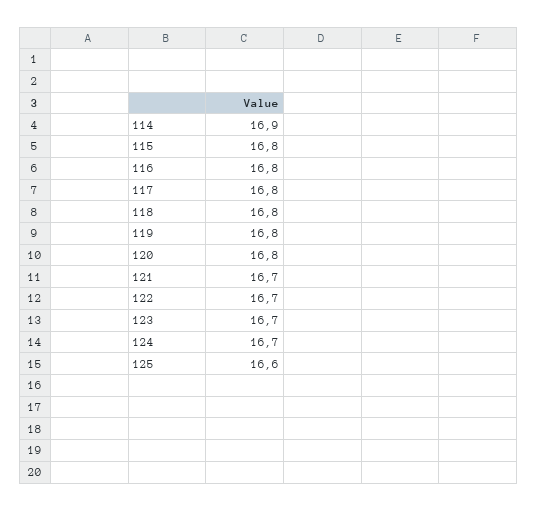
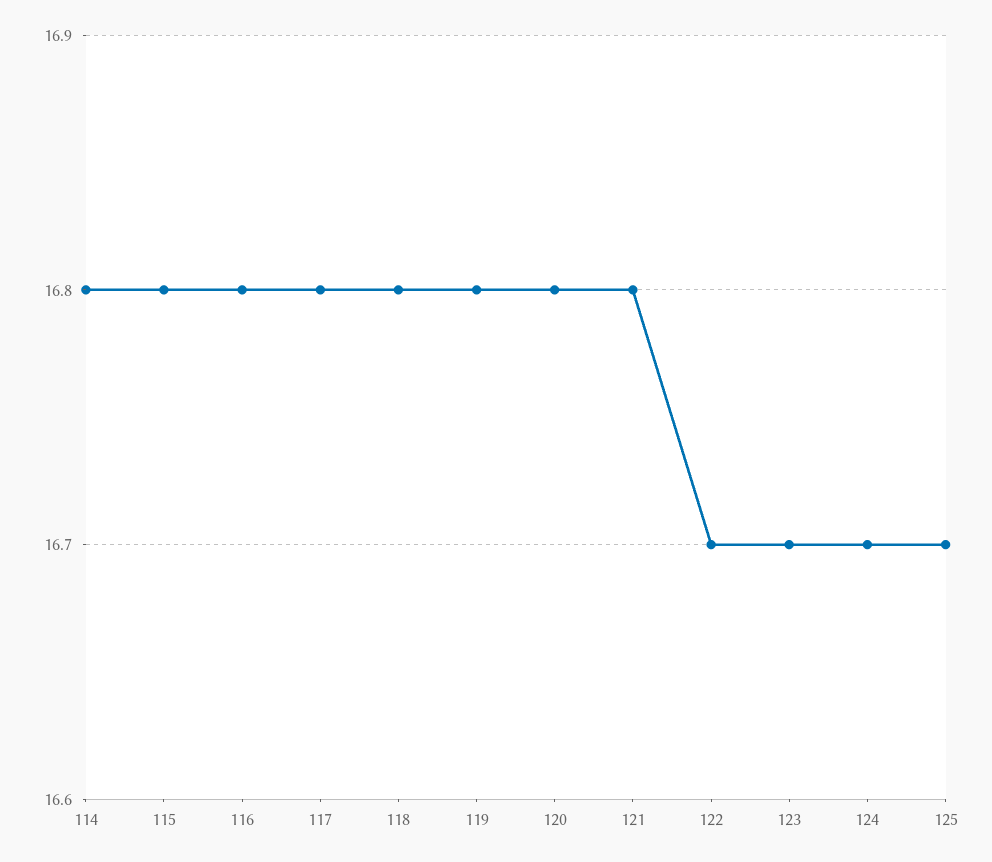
  {
-   "114": 16.9,
+   "114": 16.8,
    "115": 16.8,
    "116": 16.8,
    "117": 16.8,
    "118": 16.8,
    "119": 16.8,
    "120": 16.8,
-   "121": 16.7,
+   "121": 16.8,
    "122": 16.7,
    "123": 16.7,
    "124": 16.7,
-   "125": 16.6
+   "125": 16.7
  }

